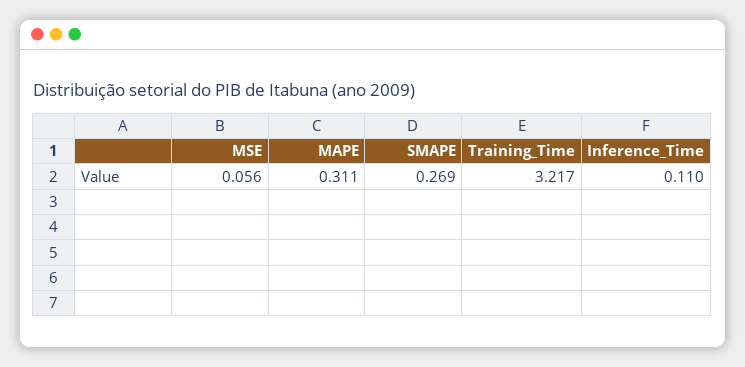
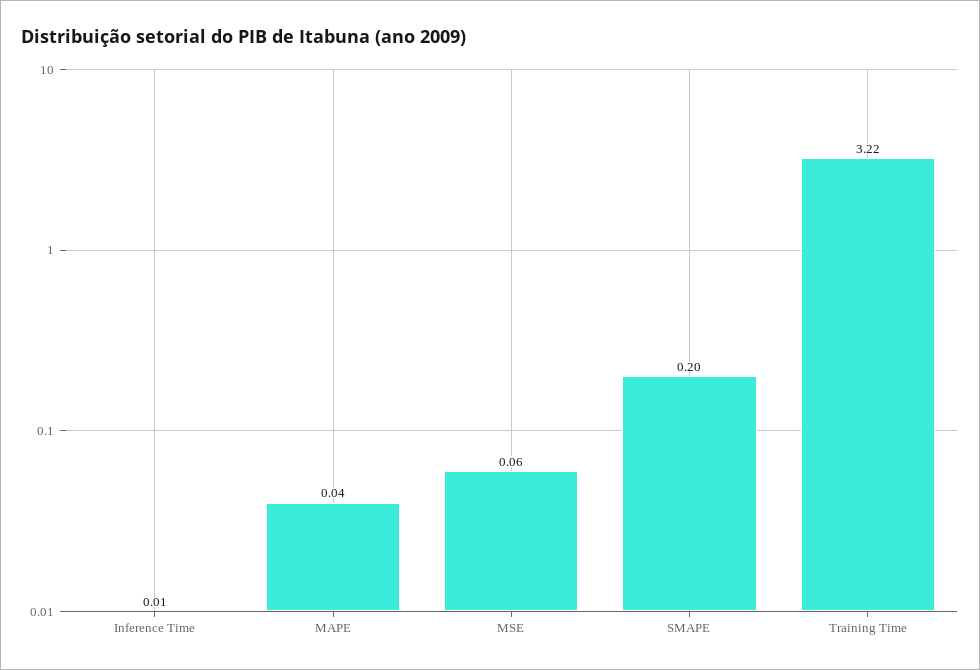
  {
    "MSE": 0.056,
-   "MAPE": 0.311,
+   "MAPE": 0.04,
-   "SMAPE": 0.269,
+   "SMAPE": 0.2,
    "Training_Time": 3.217,
-   "Inference_Time": 0.11
+   "Inference_Time": 0.01
  }

